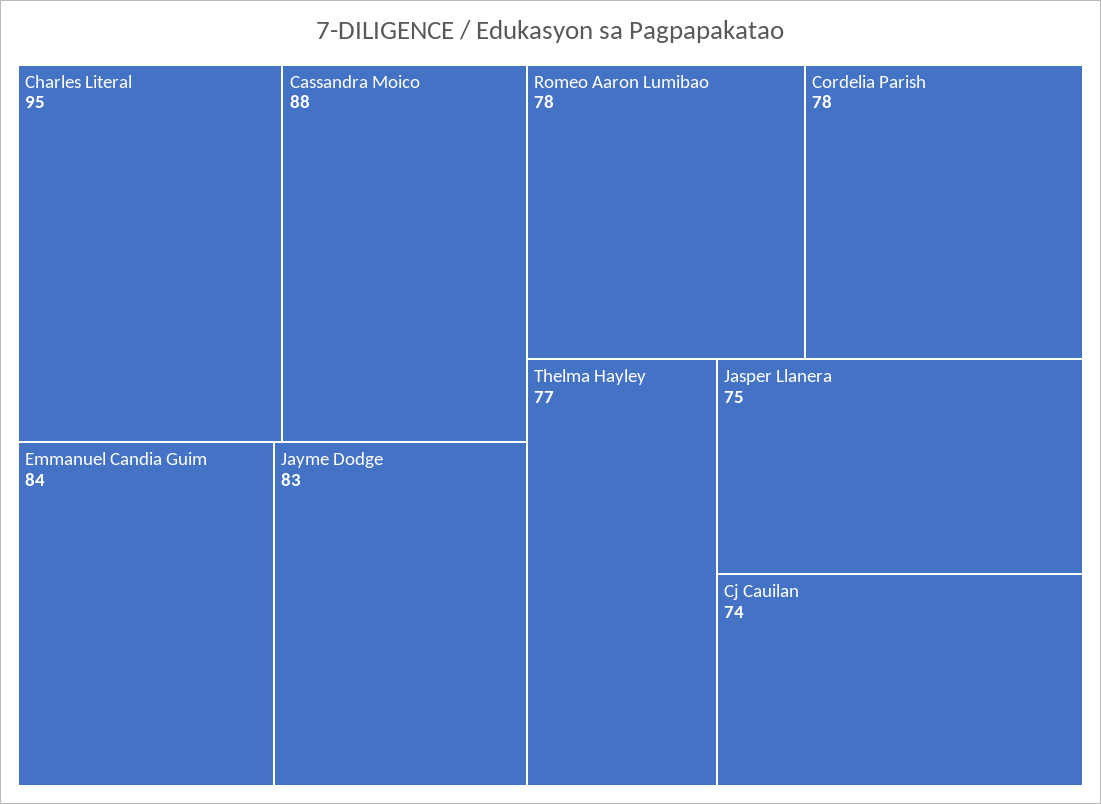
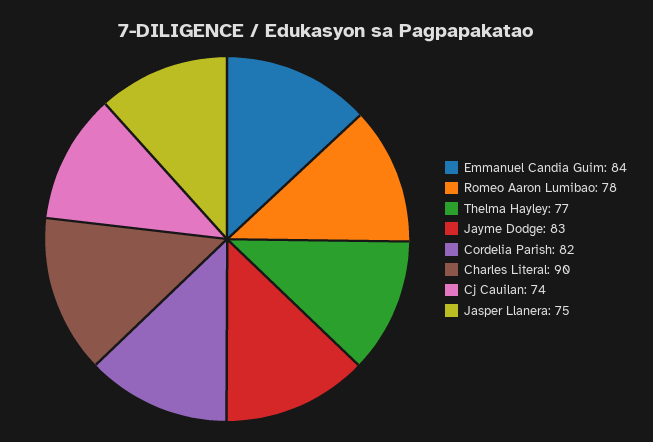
  {
-   "Charles Literal": 95,
+   "Charles Literal": 90,
-   "Cassandra Moico": 88,
    "Emmanuel Candia Guim": 84,
    "Jayme Dodge": 83,
    "Romeo Aaron Lumibao": 78,
-   "Cordelia Parish": 78,
+   "Cordelia Parish": 82,
    "Thelma Hayley": 77,
    "Jasper Llanera": 75,
    "Cj Cauilan": 74
  }

